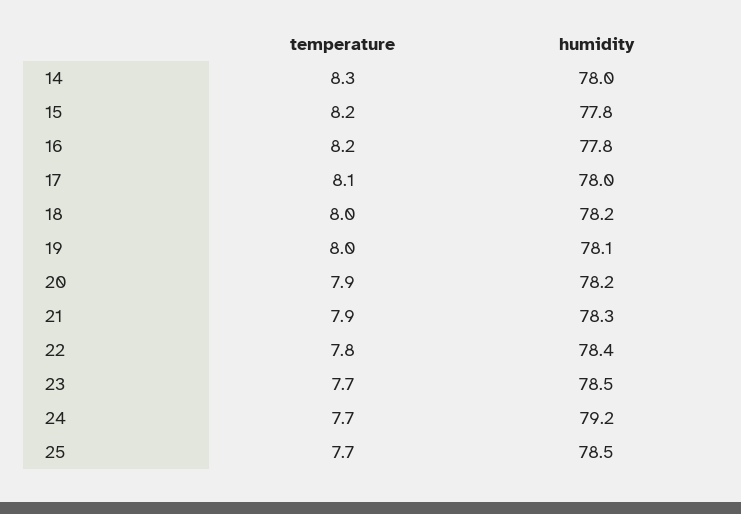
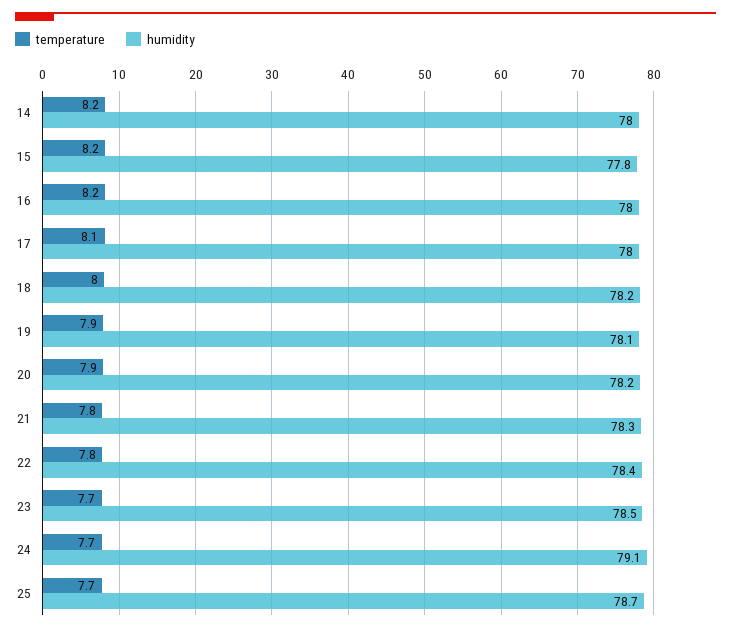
  {
    "temperature": {
-     "14": 8.3,
+     "14": 8.2,
      "15": 8.2,
      "16": 8.2,
      "17": 8.1,
      "18": 8,
-     "19": 8,
+     "19": 7.9,
      "20": 7.9,
-     "21": 7.9,
+     "21": 7.8,
      "22": 7.8,
      "23": 7.7,
      "24": 7.7,
      "25": 7.7
    },
    "humidity": {
      "14": 78,
      "15": 77.8,
-     "16": 77.8,
+     "16": 78,
      "17": 78,
      "18": 78.2,
      "19": 78.1,
      "20": 78.2,
      "21": 78.3,
      "22": 78.4,
      "23": 78.5,
-     "24": 79.2,
+     "24": 79.1,
-     "25": 78.5
+     "25": 78.7
    }
  }

